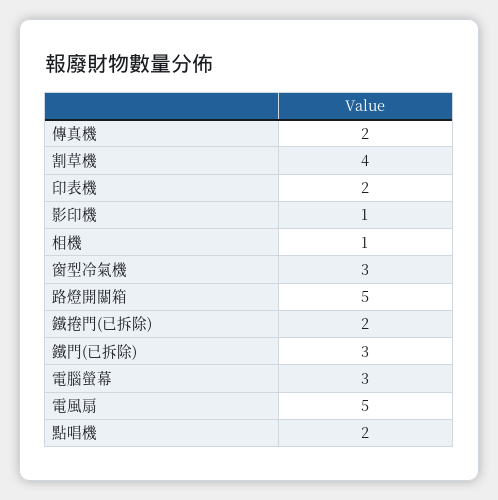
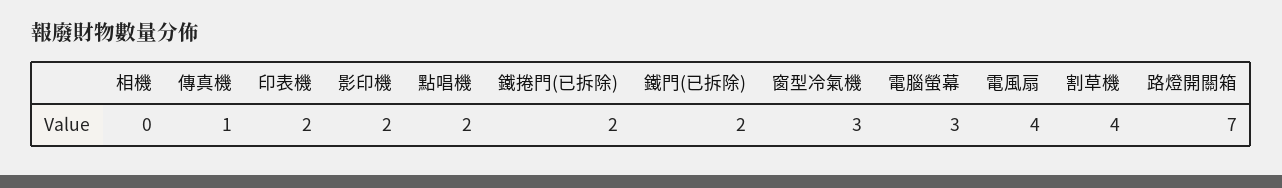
  {
-   "傳真機": 2,
+   "傳真機": 1,
    "割草機": 4,
    "印表機": 2,
-   "影印機": 1,
+   "影印機": 2,
-   "相機": 1,
+   "相機": 0,
    "窗型冷氣機": 3,
-   "路燈開關箱": 5,
+   "路燈開關箱": 7,
    "鐵捲門(已拆除)": 2,
-   "鐵門(已拆除)": 3,
+   "鐵門(已拆除)": 2,
    "電腦螢幕": 3,
-   "電風扇": 5,
+   "電風扇": 4,
    "點唱機": 2
  }

